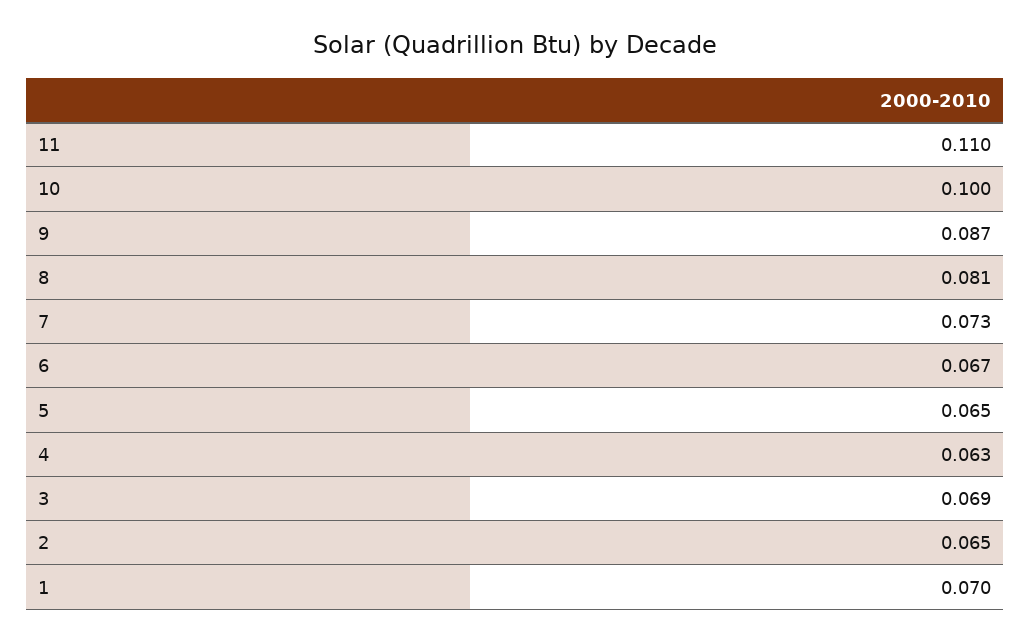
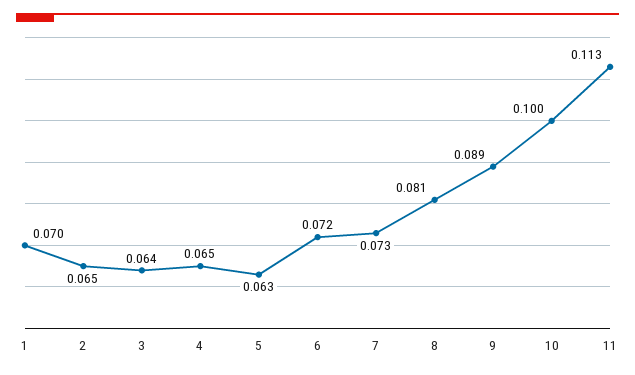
  {
-   "11": 0.11,
+   "11": 0.113,
    "10": 0.1,
-   "9": 0.087,
+   "9": 0.089,
    "8": 0.081,
    "7": 0.073,
-   "6": 0.067,
+   "6": 0.072,
-   "5": 0.065,
+   "5": 0.063,
-   "4": 0.063,
+   "4": 0.065,
-   "3": 0.069,
+   "3": 0.064,
    "2": 0.065,
    "1": 0.07
  }

